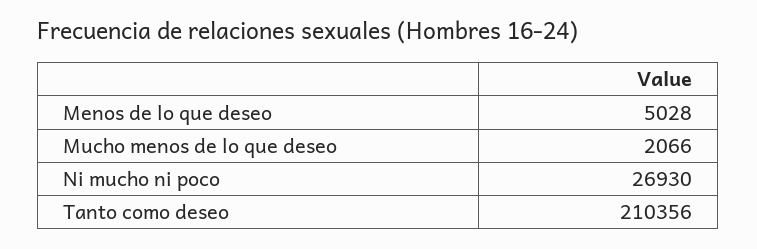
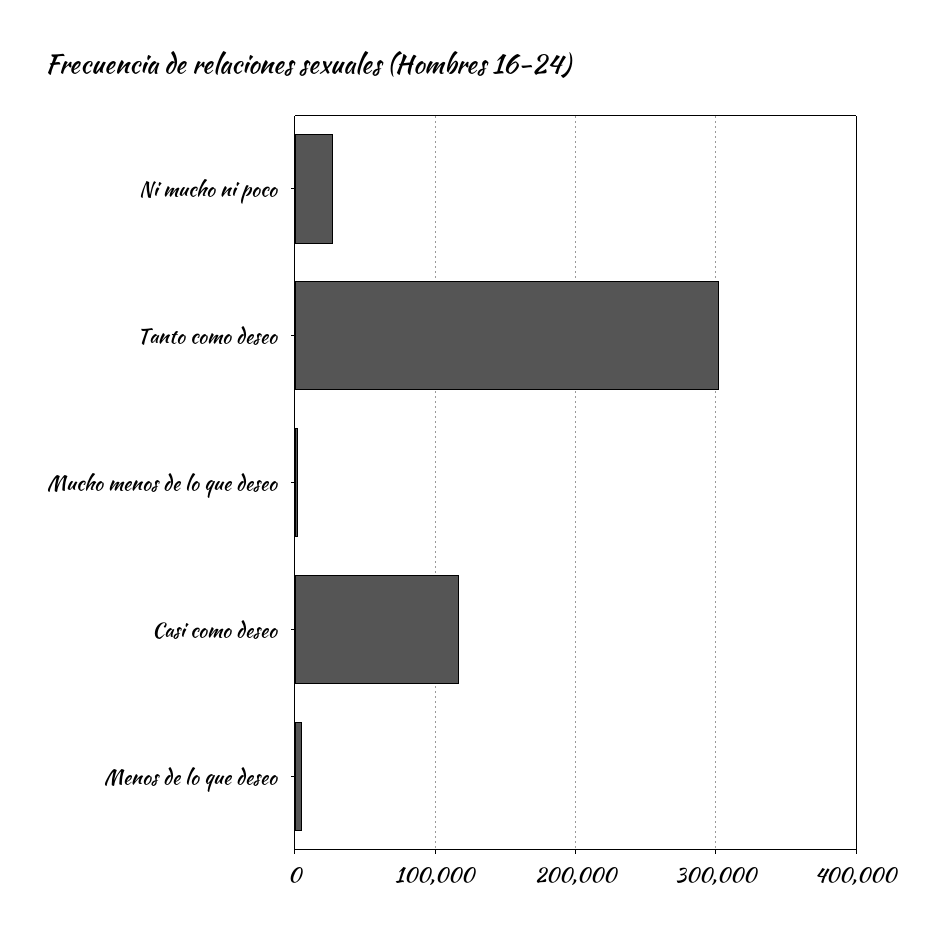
  {
    "Menos de lo que deseo": 5028,
    "Mucho menos de lo que deseo": 2066,
    "Ni mucho ni poco": 26930,
-   "Tanto como deseo": 210356
+   "Tanto como deseo": 300000,
+   "Casi como deseo": 120000
  }

